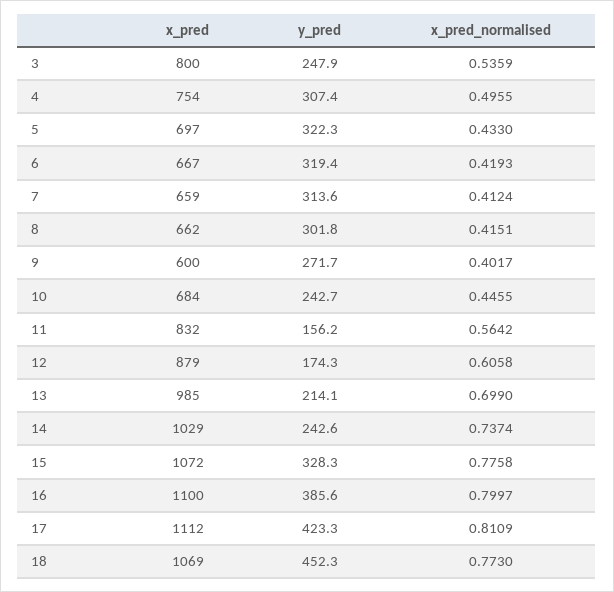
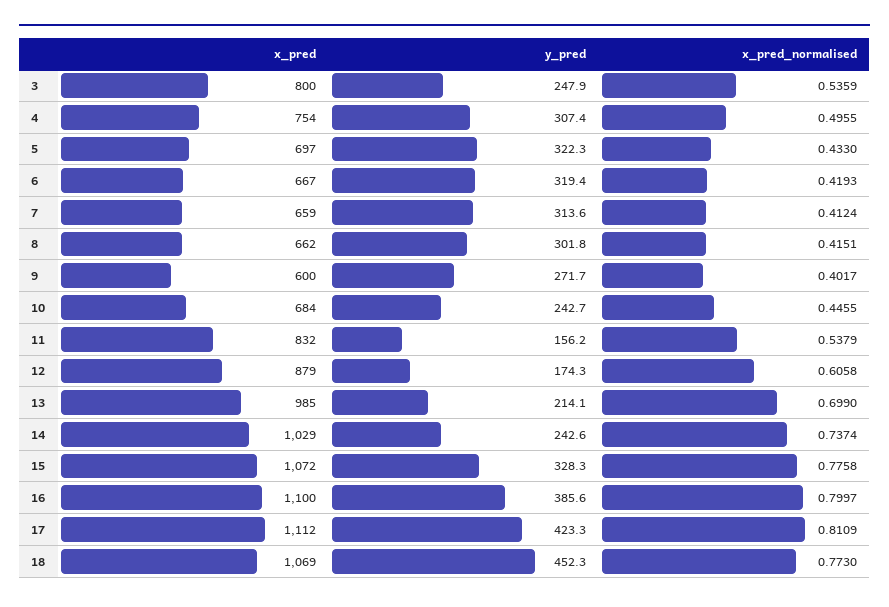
  {
    "x_pred": {
      "3": 800,
      "4": 754,
      "5": 697,
      "6": 667,
      "7": 659,
      "8": 662,
      "9": 600,
      "10": 684,
      "11": 832,
      "12": 879,
      "13": 985,
      "14": 1029,
      "15": 1072,
      "16": 1100,
      "17": 1112,
      "18": 1069
    },
    "y_pred": {
      "3": 247.9,
      "4": 307.4,
      "5": 322.3,
      "6": 319.4,
      "7": 313.6,
      "8": 301.8,
      "9": 271.7,
      "10": 242.7,
      "11": 156.2,
      "12": 174.3,
      "13": 214.1,
      "14": 242.6,
      "15": 328.3,
      "16": 385.6,
      "17": 423.3,
      "18": 452.3
    },
    "x_pred_normalised": {
      "3": 0.5359,
      "4": 0.4955,
      "5": 0.433,
      "6": 0.4193,
      "7": 0.4124,
      "8": 0.4151,
      "9": 0.4017,
      "10": 0.4455,
-     "11": 0.5642,
+     "11": 0.5379,
      "12": 0.6058,
      "13": 0.699,
      "14": 0.7374,
      "15": 0.7758,
      "16": 0.7997,
      "17": 0.8109,
      "18": 0.773
    }
  }

